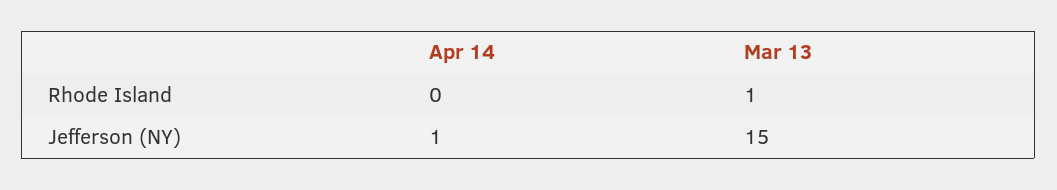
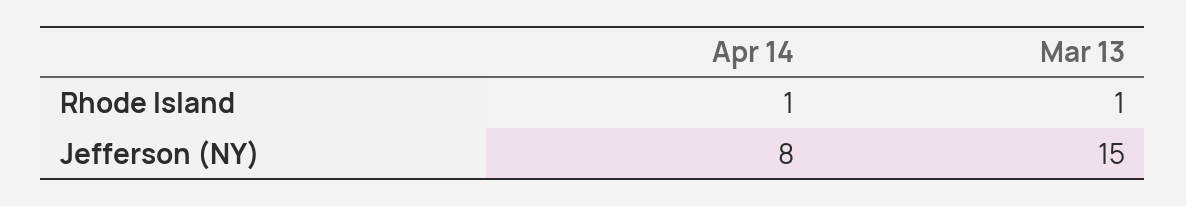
  {
    "Apr 14": {
-     "Rhode Island": 0,
+     "Rhode Island": 1,
-     "Jefferson (NY)": 1
+     "Jefferson (NY)": 8
    },
    "Mar 13": {
      "Rhode Island": 1,
      "Jefferson (NY)": 15
    }
  }

